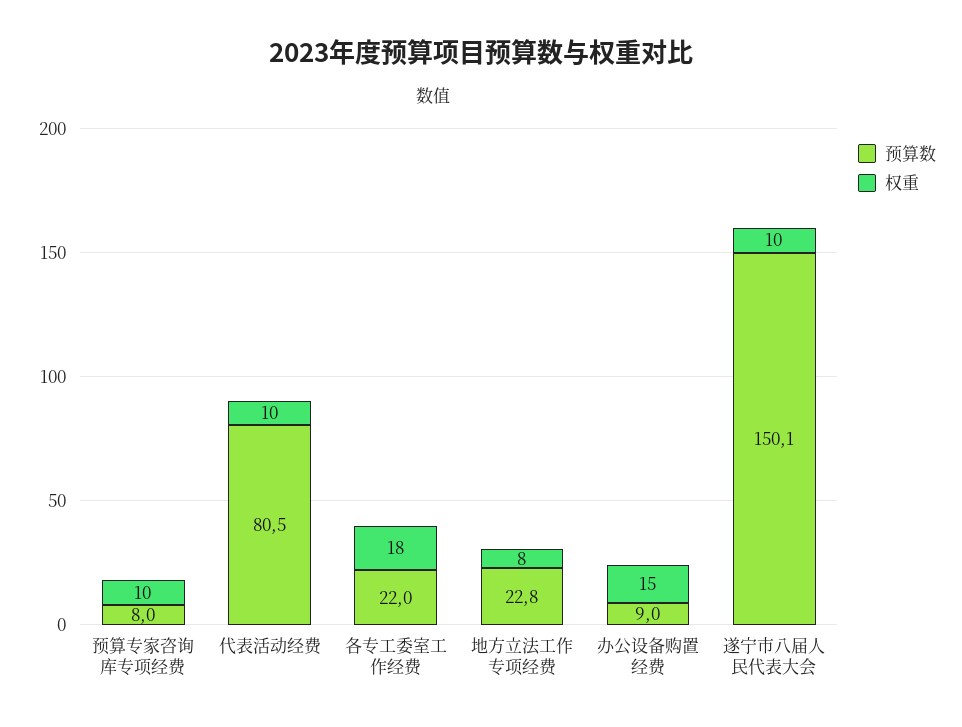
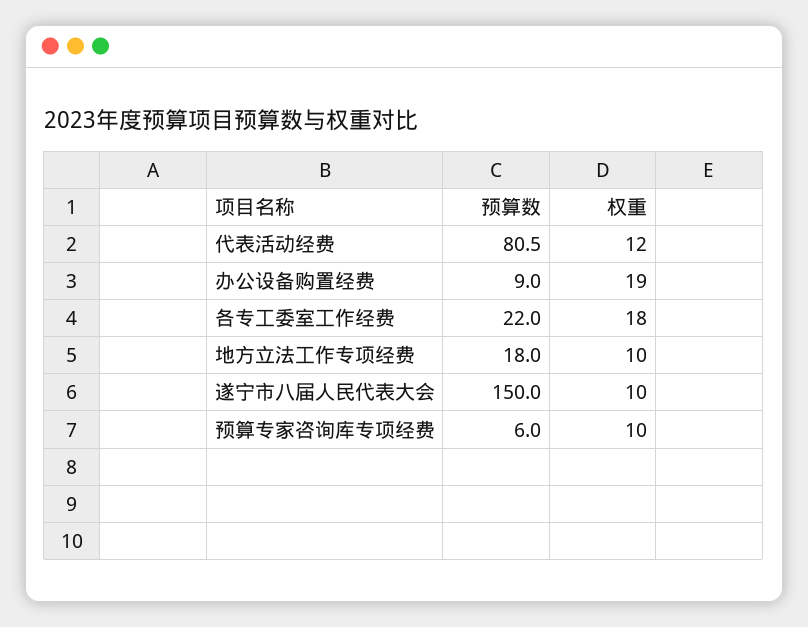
  {
    "预算数": {
-     "预算专家咨询库专项经费": 8,
+     "预算专家咨询库专项经费": 6,
      "代表活动经费": 80.5,
      "各专工委室工作经费": 22,
-     "地方立法工作专项经费": 22.8,
+     "地方立法工作专项经费": 18,
      "办公设备购置经费": 9,
-     "遂宁市八届人民代表大会": 150.1
+     "遂宁市八届人民代表大会": 150
    },
    "权重": {
      "预算专家咨询库专项经费": 10,
-     "代表活动经费": 10,
+     "代表活动经费": 12,
      "各专工委室工作经费": 18,
-     "地方立法工作专项经费": 8,
+     "地方立法工作专项经费": 10,
-     "办公设备购置经费": 15,
+     "办公设备购置经费": 19,
      "遂宁市八届人民代表大会": 10
    }
  }

